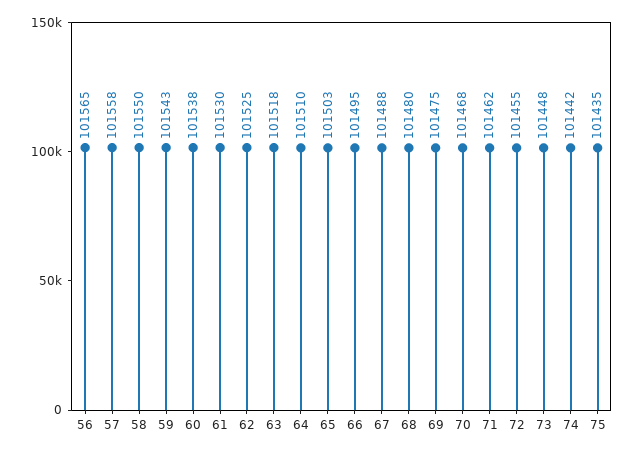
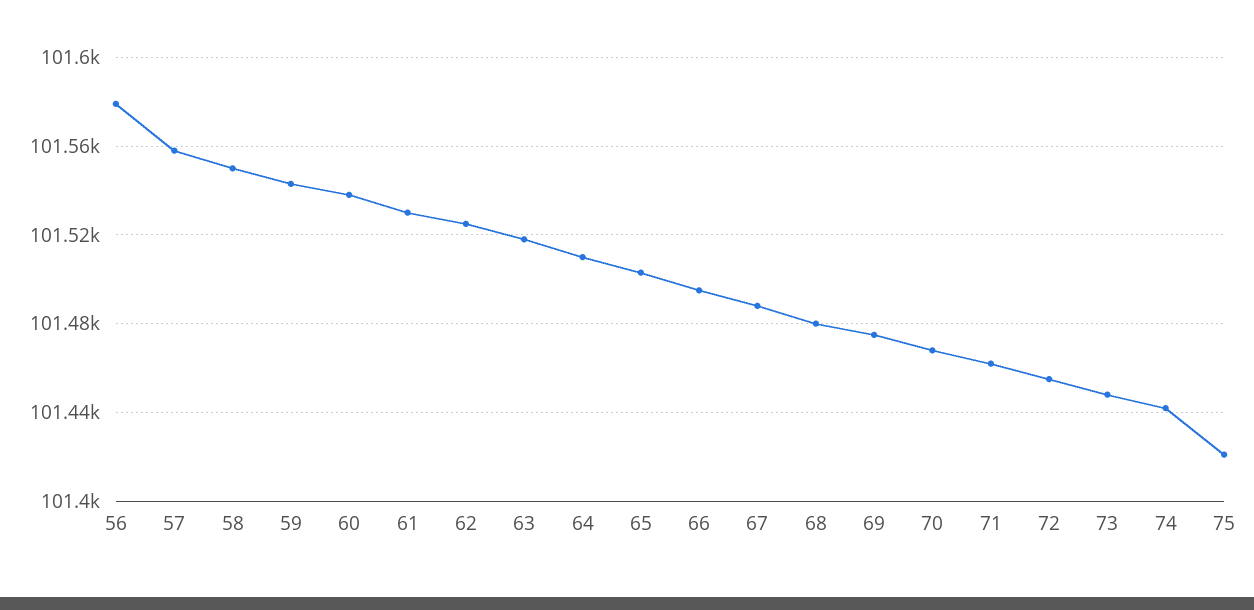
  {
-   "56": 101565,
+   "56": 101580,
    "57": 101558,
    "58": 101550,
    "59": 101543,
    "60": 101538,
    "61": 101530,
    "62": 101525,
    "63": 101518,
    "64": 101510,
    "65": 101503,
    "66": 101495,
    "67": 101488,
    "68": 101480,
    "69": 101475,
    "70": 101468,
    "71": 101462,
    "72": 101455,
    "73": 101448,
    "74": 101442,
-   "75": 101435
+   "75": 101420
  }

